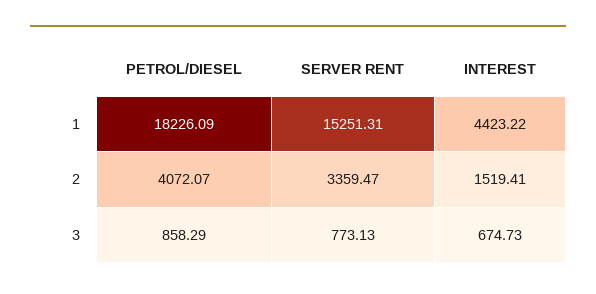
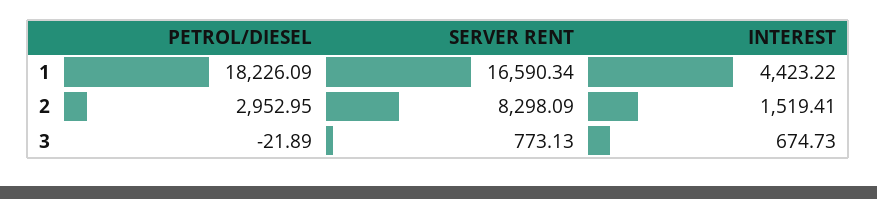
  {
    "PETROL/DIESEL": {
      "1": 18226.09,
-     "2": 4072.07,
+     "2": 2952.95,
-     "3": 858.29
+     "3": -21.89
    },
    "SERVER RENT": {
-     "1": 15251.31,
+     "1": 16590.34,
-     "2": 3359.47,
+     "2": 8298.09,
      "3": 773.13
    },
    "INTEREST": {
      "1": 4423.22,
      "2": 1519.41,
      "3": 674.73
    }
  }

